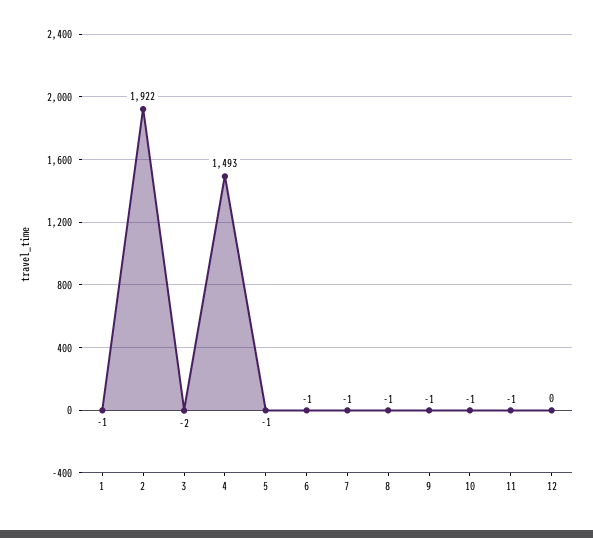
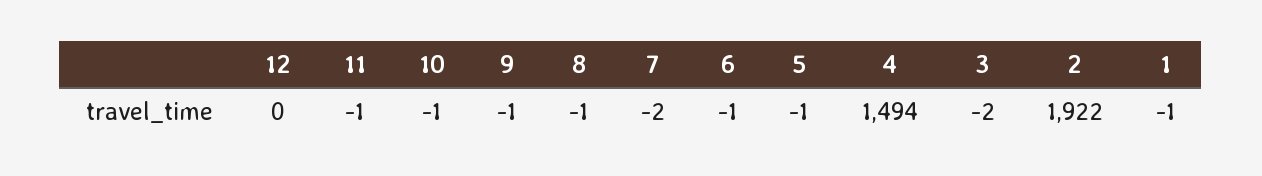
  {
    "1": -1,
    "2": 1922,
    "3": -2,
-   "4": 1493,
+   "4": 1494,
    "5": -1,
    "6": -1,
-   "7": -1,
+   "7": -2,
    "8": -1,
    "9": -1,
    "10": -1,
    "11": -1,
    "12": 0
  }

